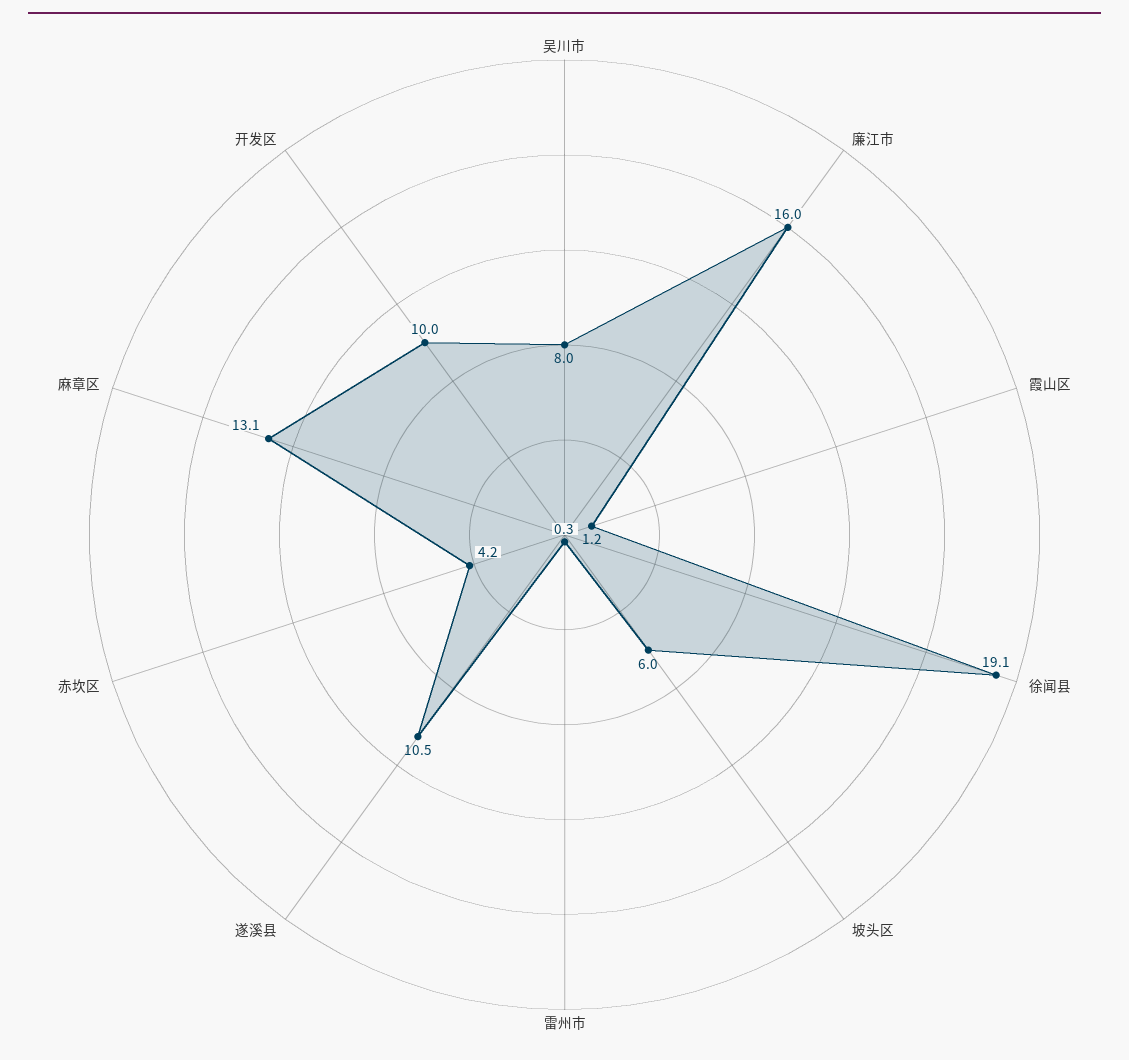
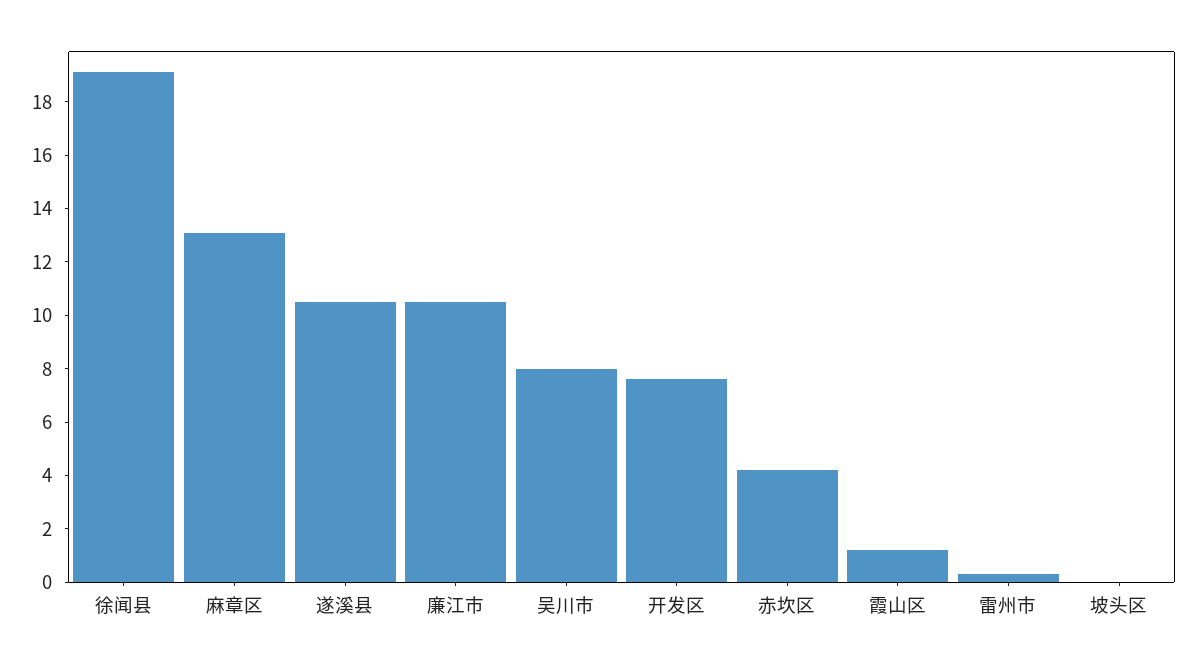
  {
    "吴川市": 8,
-   "廉江市": 16,
+   "廉江市": 10.5,
    "霞山区": 1.2,
    "徐闻县": 19.1,
-   "坡头区": 6,
+   "坡头区": 0,
    "雷州市": 0.3,
    "遂溪县": 10.5,
    "赤坎区": 4.2,
    "麻章区": 13.1,
-   "开发区": 10
+   "开发区": 7.5
  }

